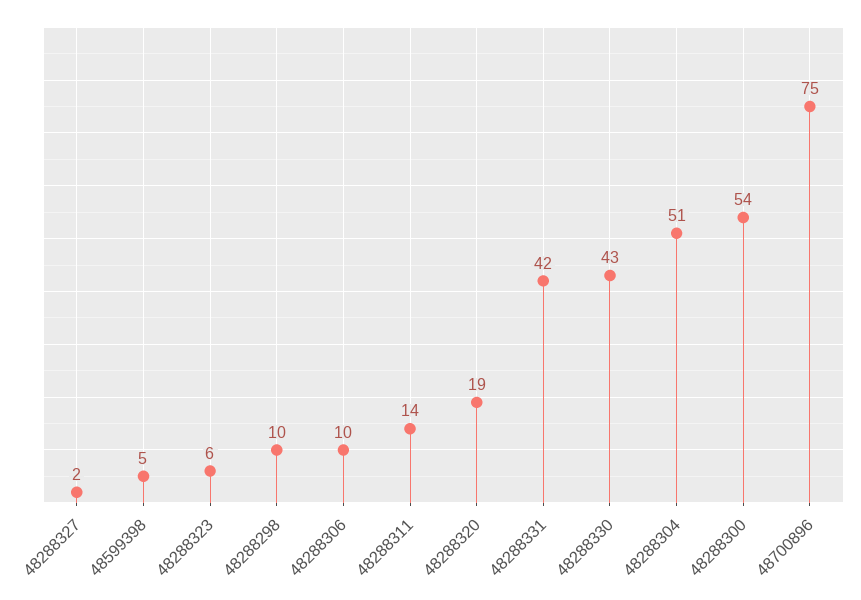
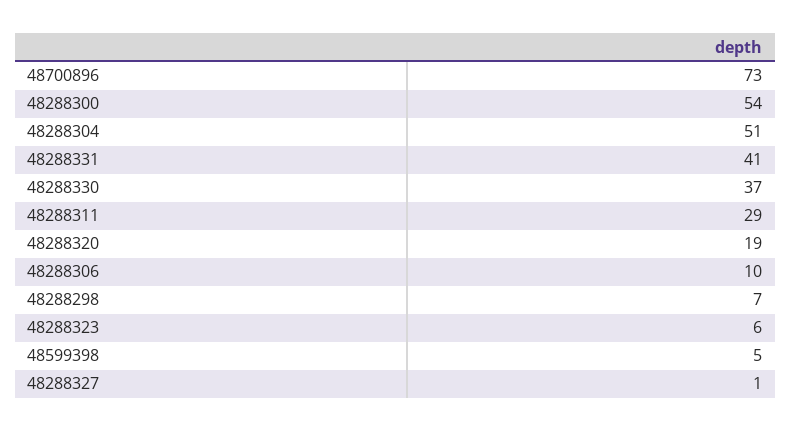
  {
-   "48288327": 2,
+   "48288327": 1,
    "48599398": 5,
    "48288323": 6,
-   "48288298": 10,
+   "48288298": 7,
    "48288306": 10,
-   "48288311": 14,
+   "48288311": 29,
    "48288320": 19,
-   "48288331": 42,
+   "48288331": 41,
-   "48288330": 43,
+   "48288330": 37,
    "48288304": 51,
    "48288300": 54,
-   "48700896": 75
+   "48700896": 73
  }

